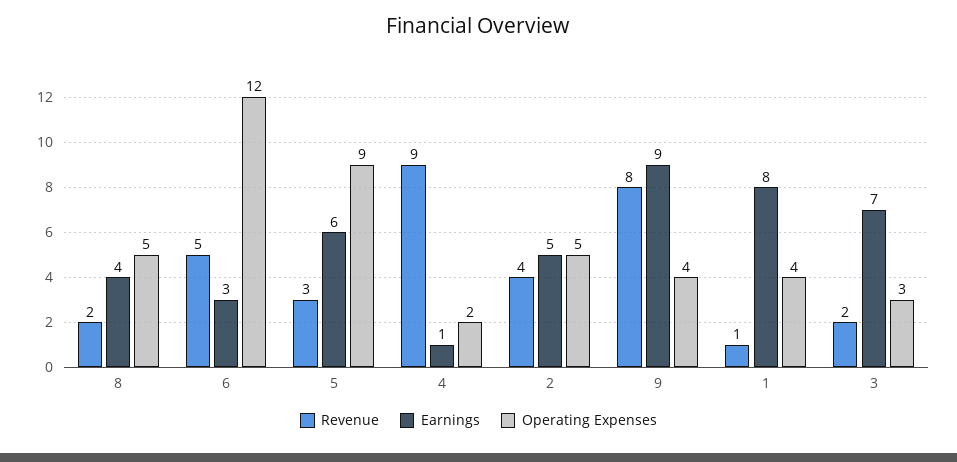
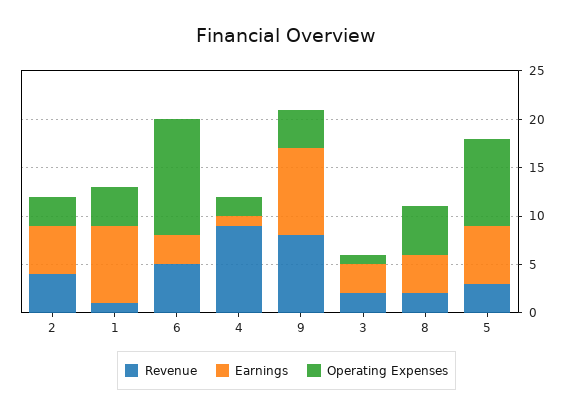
  {
    "Revenue": {
      "8": 2,
      "6": 5,
      "5": 3,
      "4": 9,
      "2": 4,
      "9": 8,
      "1": 1,
      "3": 2
    },
    "Earnings": {
      "8": 4,
      "6": 3,
      "5": 6,
      "4": 1,
      "2": 5,
      "9": 9,
      "1": 8,
-     "3": 7
+     "3": 3
    },
    "Operating Expenses": {
      "8": 5,
      "6": 12,
      "5": 9,
      "4": 2,
-     "2": 5,
+     "2": 3,
      "9": 4,
      "1": 4,
-     "3": 3
+     "3": 1
    }
  }

